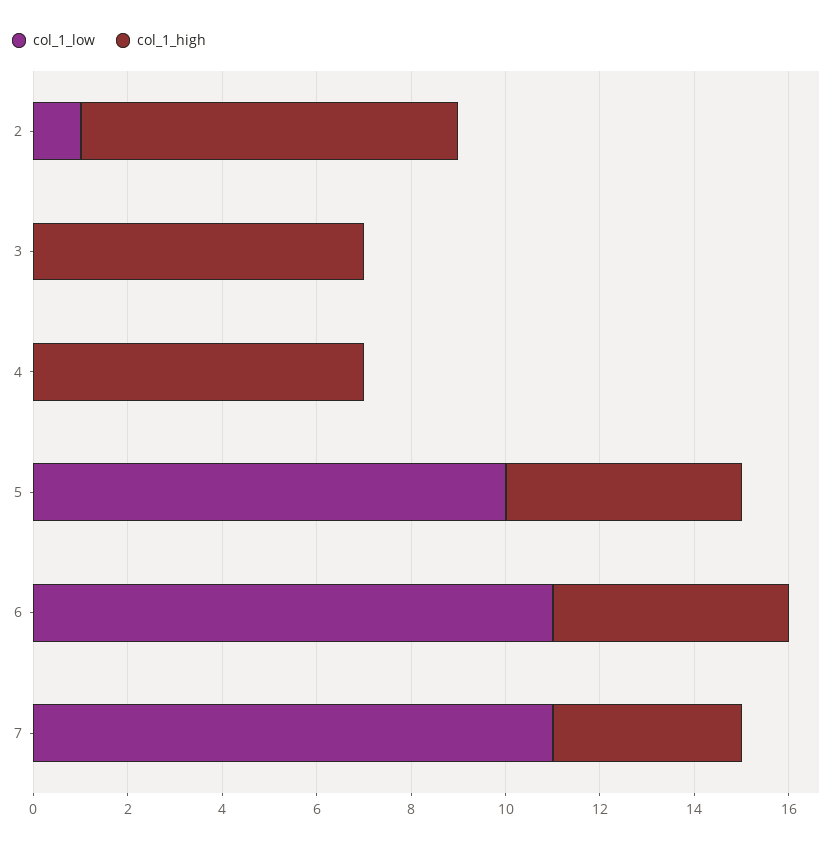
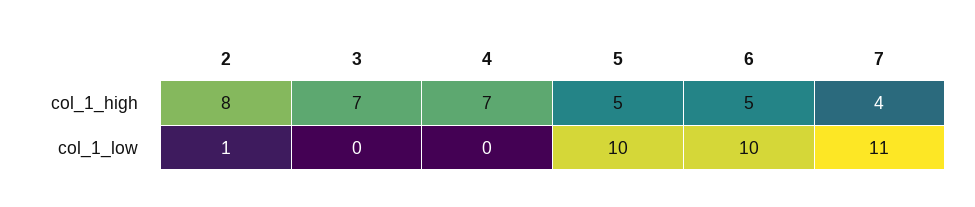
  {
    "col_1_low": {
      "2": 1,
      "3": 0,
      "4": 0,
      "5": 10,
-     "6": 11,
+     "6": 10,
      "7": 11
    },
    "col_1_high": {
      "2": 8,
      "3": 7,
      "4": 7,
      "5": 5,
      "6": 5,
      "7": 4
    }
  }

